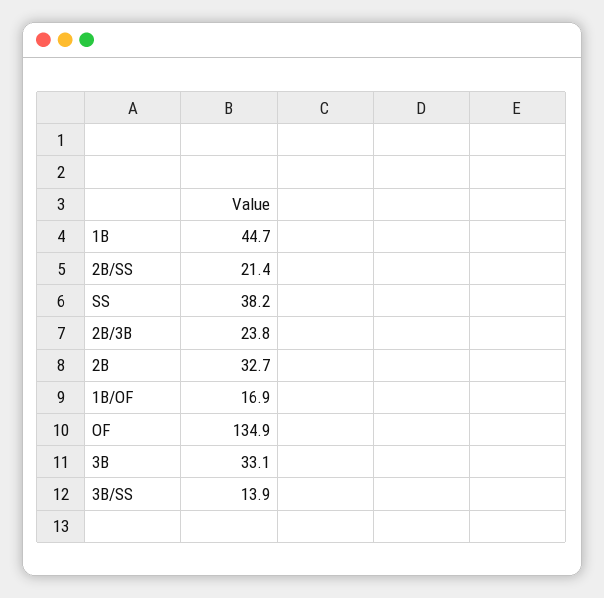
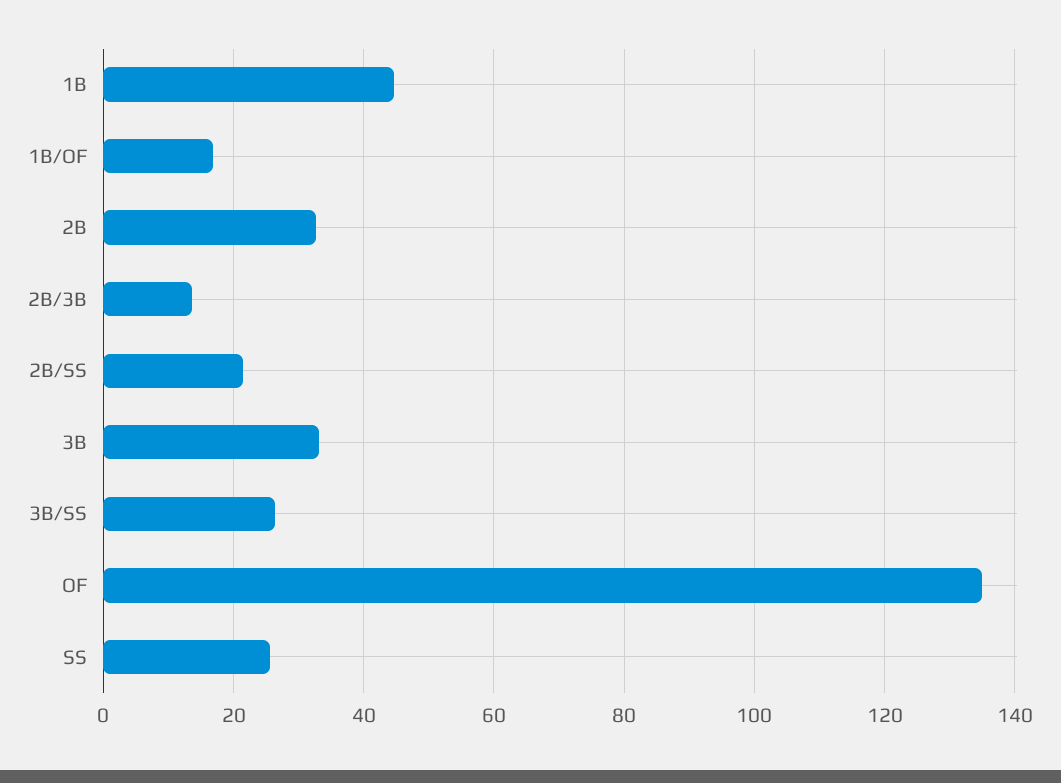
  {
    "1B": 44.7,
    "2B/SS": 21.4,
-   "SS": 38.2,
+   "SS": 26,
-   "2B/3B": 23.8,
+   "2B/3B": 14,
    "2B": 32.7,
    "1B/OF": 16.9,
    "OF": 134.9,
    "3B": 33.1,
-   "3B/SS": 13.9
+   "3B/SS": 26
  }

